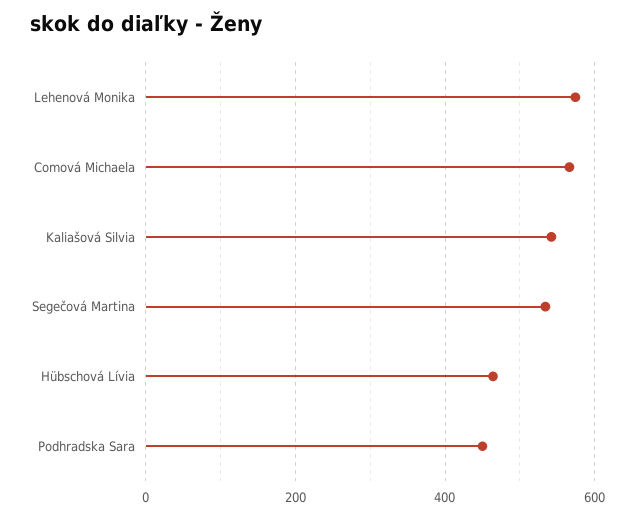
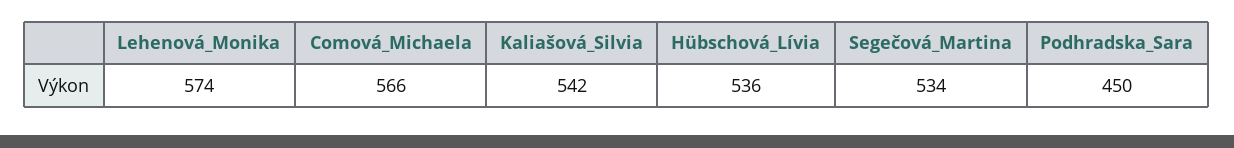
  {
    "Lehenová Monika": 574,
    "Comová Michaela": 566,
    "Kaliašová Silvia": 542,
    "Segečová Martina": 534,
-   "Hübschová Lívia": 460,
+   "Hübschová Lívia": 536,
    "Podhradska Sara": 450
  }

